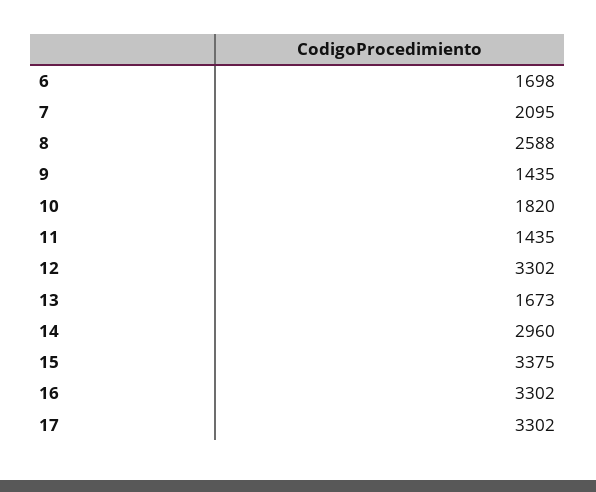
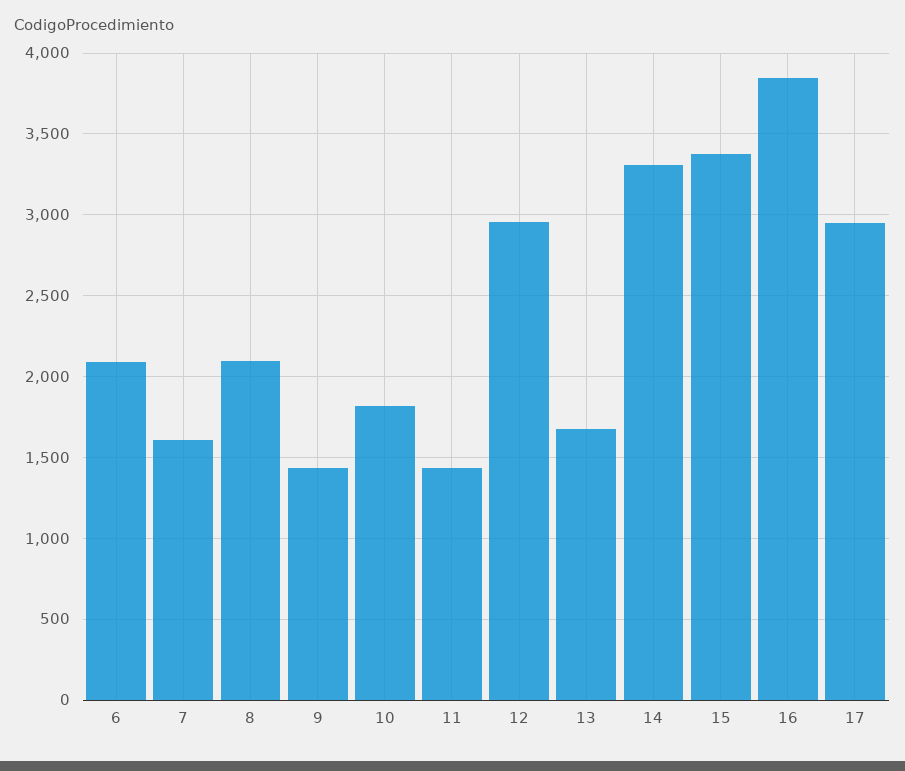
  {
-   "6": 1698,
+   "6": 2100,
-   "7": 2095,
+   "7": 1600,
-   "8": 2588,
+   "8": 2100,
    "9": 1435,
    "10": 1820,
    "11": 1435,
-   "12": 3302,
+   "12": 2950,
    "13": 1673,
-   "14": 2960,
+   "14": 3300,
    "15": 3375,
-   "16": 3302,
+   "16": 3850,
-   "17": 3302
+   "17": 2950
  }

